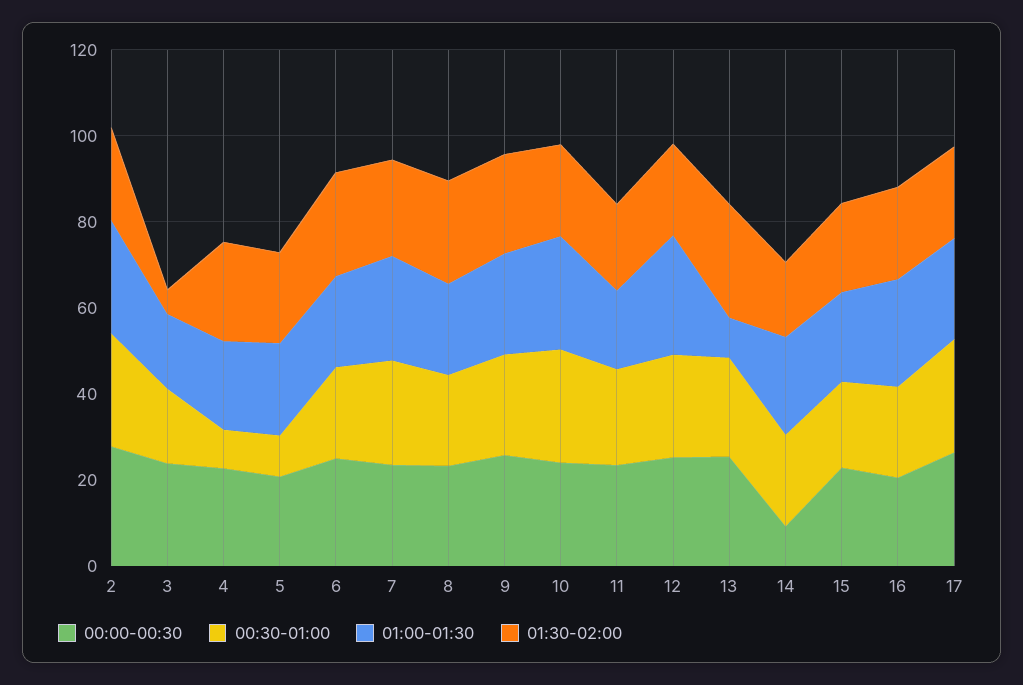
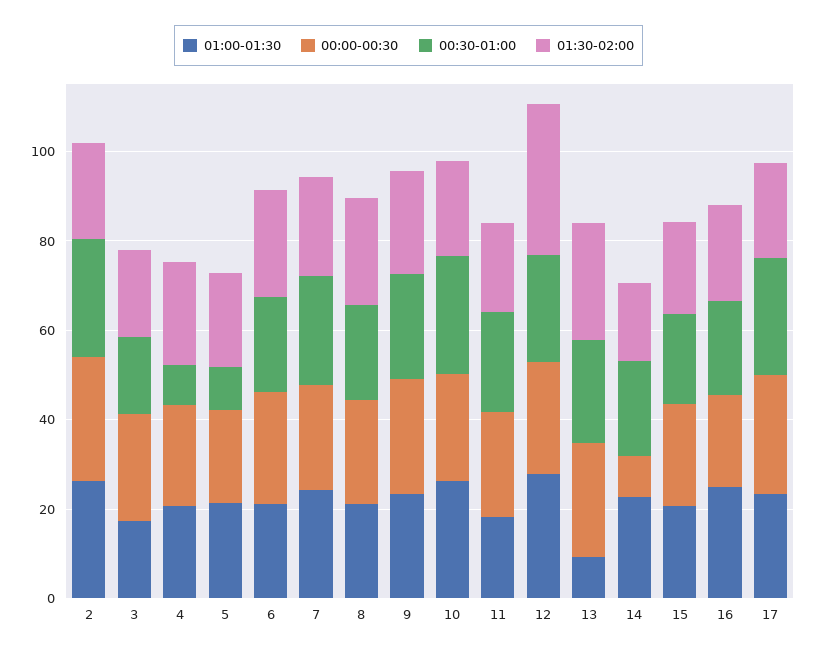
  {
    "00:00-00:30": {
      "2": 30,
      "3": 25,
      "4": 25,
      "5": 20,
      "6": 25,
      "7": 25,
      "8": 25,
      "9": 25,
      "10": 25,
      "11": 25,
      "12": 25,
      "13": 25,
      "14": 10,
      "15": 25,
      "16": 20,
      "17": 25
    },
    "00:30-01:00": {
      "2": 25,
      "3": 15,
      "4": 10,
      "5": 10,
      "6": 20,
      "7": 25,
      "8": 20,
      "9": 25,
      "10": 25,
      "11": 20,
      "12": 25,
      "13": 25,
      "14": 20,
      "15": 20,
      "16": 20,
      "17": 25
    },
    "01:00-01:30": {
      "2": 25,
      "3": 15,
      "4": 20,
      "5": 20,
      "6": 20,
      "7": 25,
      "8": 20,
      "9": 25,
      "10": 25,
      "11": 20,
      "12": 30,
      "13": 10,
      "14": 25,
      "15": 20,
      "16": 25,
      "17": 25
    },
    "01:30-02:00": {
      "2": 20,
-     "3": 5,
+     "3": 20,
      "4": 25,
      "5": 20,
      "6": 25,
      "7": 20,
      "8": 25,
      "9": 25,
      "10": 20,
      "11": 20,
-     "12": 20,
+     "12": 35,
      "13": 25,
      "14": 15,
      "15": 20,
      "16": 20,
      "17": 20
    }
  }

